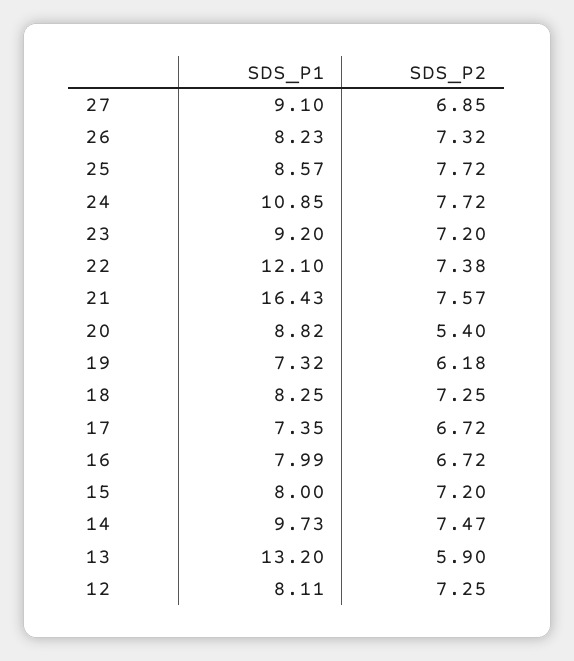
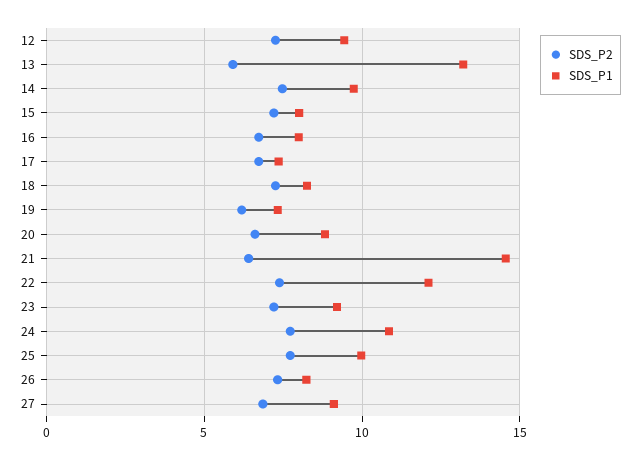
  {
    "SDS_P1": {
      "27": 9.1,
      "26": 8.23,
-     "25": 8.57,
+     "25": 10,
      "24": 10.85,
      "23": 9.2,
      "22": 12.1,
-     "21": 16.43,
+     "21": 14.5,
      "20": 8.82,
      "19": 7.32,
      "18": 8.25,
      "17": 7.35,
      "16": 7.99,
      "15": 8,
      "14": 9.73,
      "13": 13.2,
-     "12": 8.11
+     "12": 9.5
    },
    "SDS_P2": {
      "27": 6.85,
      "26": 7.32,
      "25": 7.72,
      "24": 7.72,
      "23": 7.2,
      "22": 7.38,
-     "21": 7.57,
+     "21": 6.5,
-     "20": 5.4,
+     "20": 6.5,
      "19": 6.18,
      "18": 7.25,
      "17": 6.72,
      "16": 6.72,
      "15": 7.2,
      "14": 7.47,
      "13": 5.9,
      "12": 7.25
    }
  }

